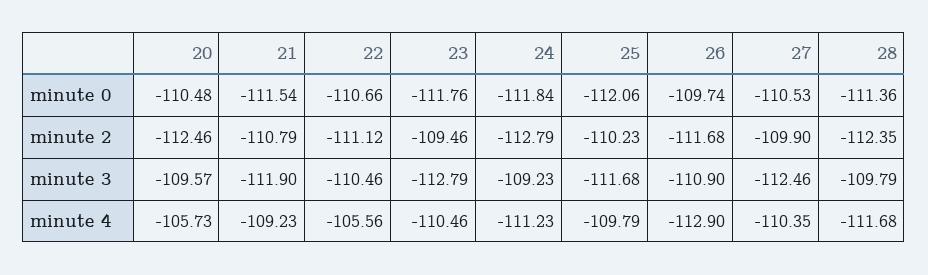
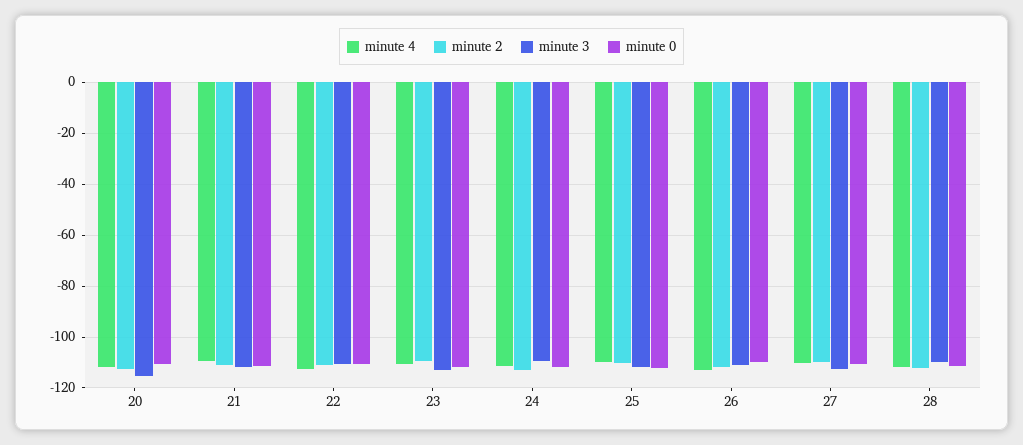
  {
    "minute 0": {
      "20": -110.48,
      "21": -111.54,
      "22": -110.66,
      "23": -111.76,
      "24": -111.84,
      "25": -112.06,
      "26": -109.74,
      "27": -110.53,
      "28": -111.36
    },
    "minute 2": {
      "20": -112.46,
      "21": -110.79,
      "22": -111.12,
      "23": -109.46,
      "24": -112.79,
      "25": -110.23,
      "26": -111.68,
      "27": -109.9,
      "28": -112.35
    },
    "minute 3": {
-     "20": -109.57,
+     "20": -115,
      "21": -111.9,
      "22": -110.46,
      "23": -112.79,
      "24": -109.23,
      "25": -111.68,
      "26": -110.9,
      "27": -112.46,
      "28": -109.79
    },
    "minute 4": {
-     "20": -105.73,
+     "20": -112.5,
      "21": -109.23,
-     "22": -105.56,
+     "22": -112.5,
      "23": -110.46,
      "24": -111.23,
      "25": -109.79,
      "26": -112.9,
      "27": -110.35,
      "28": -111.68
    }
  }

